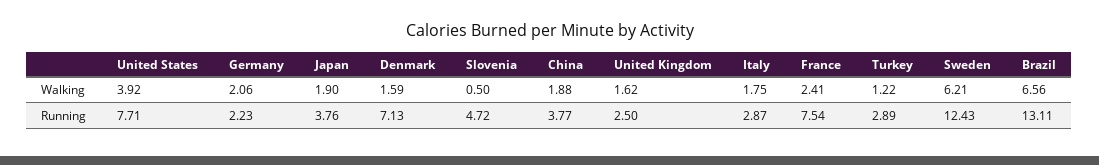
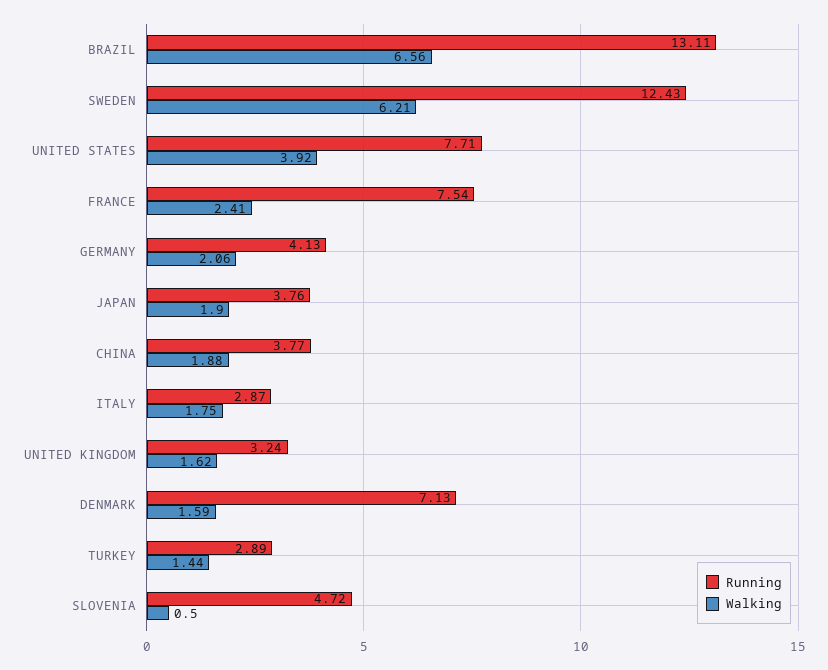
  {
    "Walking": {
      "United States": 3.92,
      "Germany": 2.06,
      "Japan": 1.9,
      "Denmark": 1.59,
      "Slovenia": 0.5,
      "China": 1.88,
      "United Kingdom": 1.62,
      "Italy": 1.75,
      "France": 2.41,
-     "Turkey": 1.22,
+     "Turkey": 1.44,
      "Sweden": 6.21,
      "Brazil": 6.56
    },
    "Running": {
      "United States": 7.71,
-     "Germany": 2.23,
+     "Germany": 4.13,
      "Japan": 3.76,
      "Denmark": 7.13,
      "Slovenia": 4.72,
      "China": 3.77,
-     "United Kingdom": 2.5,
+     "United Kingdom": 3.24,
      "Italy": 2.87,
      "France": 7.54,
      "Turkey": 2.89,
      "Sweden": 12.43,
      "Brazil": 13.11
    }
  }

